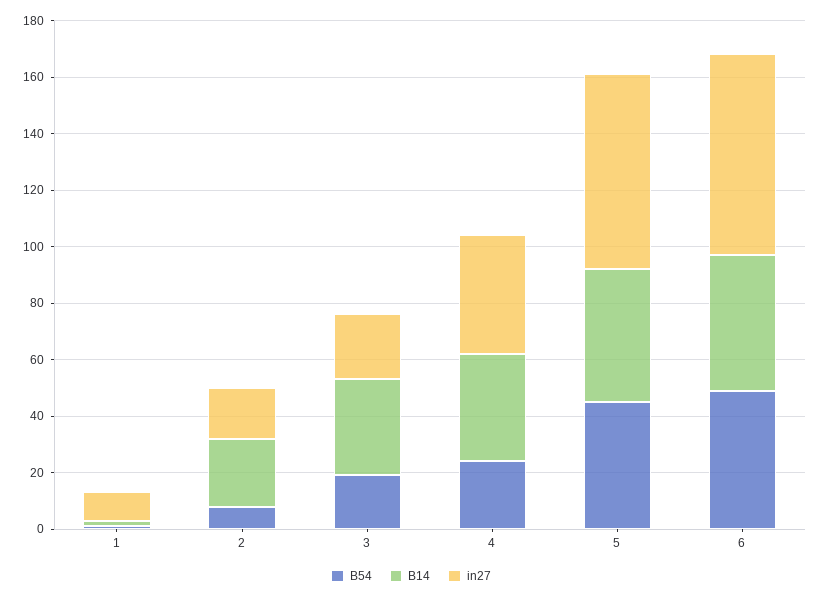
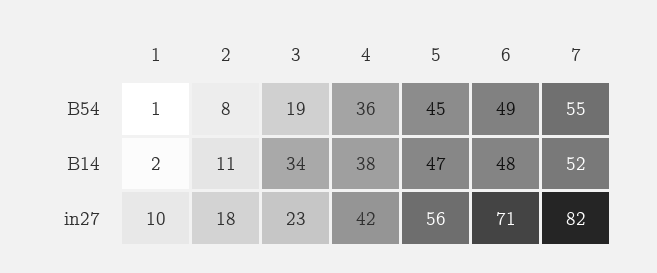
  {
    "B54": {
      "1": 1,
      "2": 8,
      "3": 19,
-     "4": 25,
+     "4": 36,
      "5": 45,
-     "6": 49
+     "6": 49,
+     "7": 55
    },
    "B14": {
      "1": 2,
-     "2": 25,
+     "2": 11,
      "3": 34,
      "4": 38,
      "5": 47,
-     "6": 48
+     "6": 48,
+     "7": 52
    },
    "in27": {
      "1": 10,
      "2": 18,
      "3": 23,
      "4": 42,
-     "5": 70,
+     "5": 56,
-     "6": 71
+     "6": 71,
+     "7": 82
    }
  }

